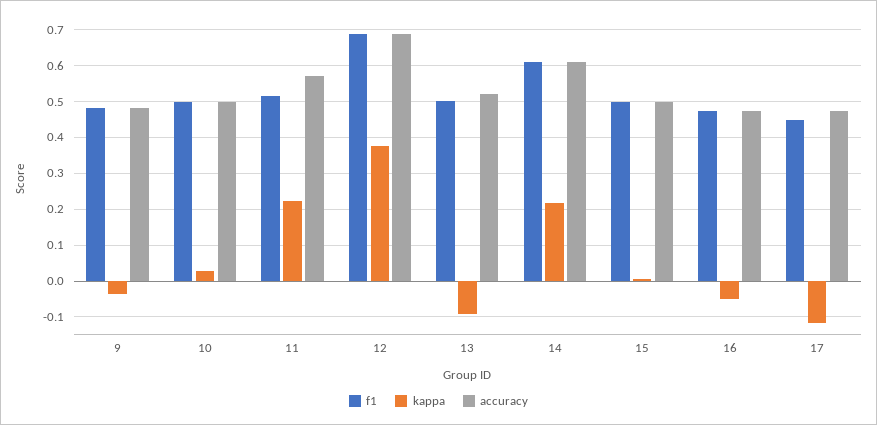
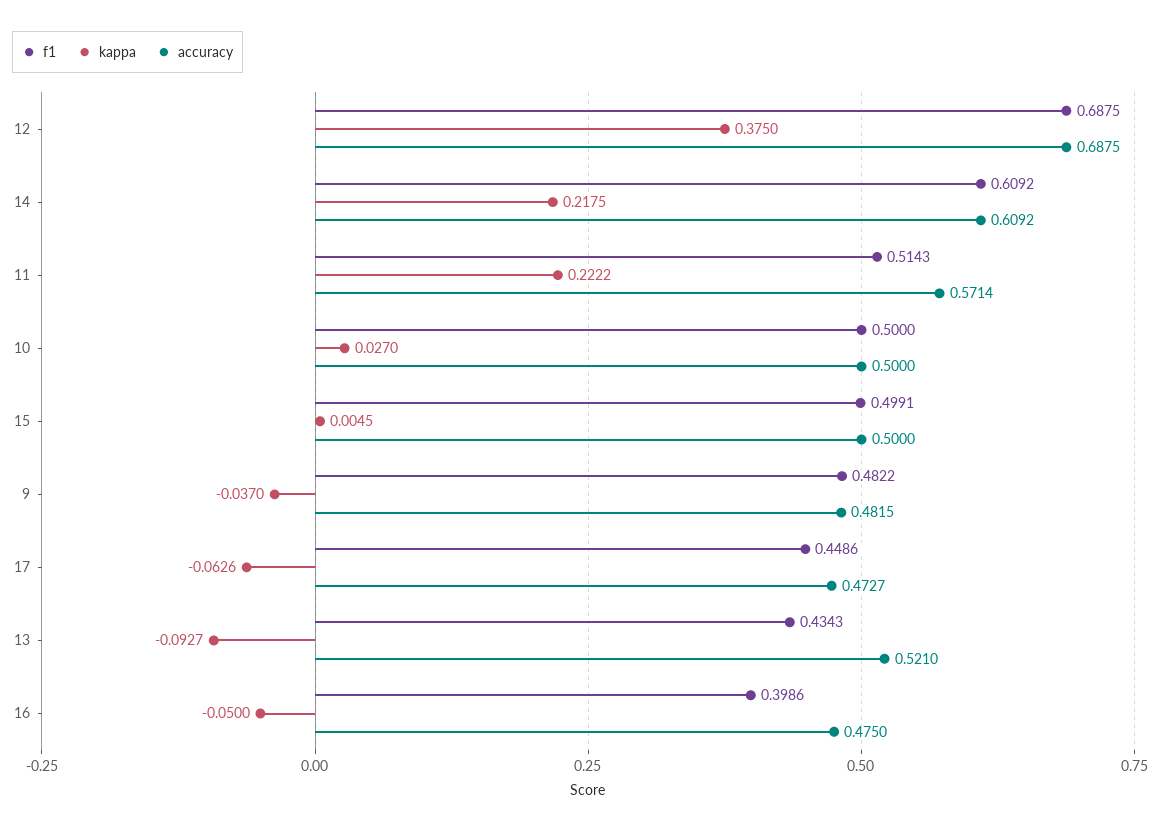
  {
    "f1": {
      "9": 0.4822,
      "10": 0.5,
      "11": 0.5143,
      "12": 0.6875,
-     "13": 0.5,
+     "13": 0.4343,
      "14": 0.6092,
      "15": 0.4991,
-     "16": 0.48,
+     "16": 0.3986,
      "17": 0.4486
    },
    "kappa": {
      "9": -0.037,
      "10": 0.027,
      "11": 0.2222,
      "12": 0.375,
      "13": -0.0927,
      "14": 0.2175,
      "15": 0.0045,
      "16": -0.05,
-     "17": -0.12
+     "17": -0.0626
    },
    "accuracy": {
      "9": 0.4815,
      "10": 0.5,
      "11": 0.5714,
      "12": 0.6875,
      "13": 0.521,
      "14": 0.6092,
      "15": 0.5,
      "16": 0.475,
      "17": 0.4727
    }
  }

